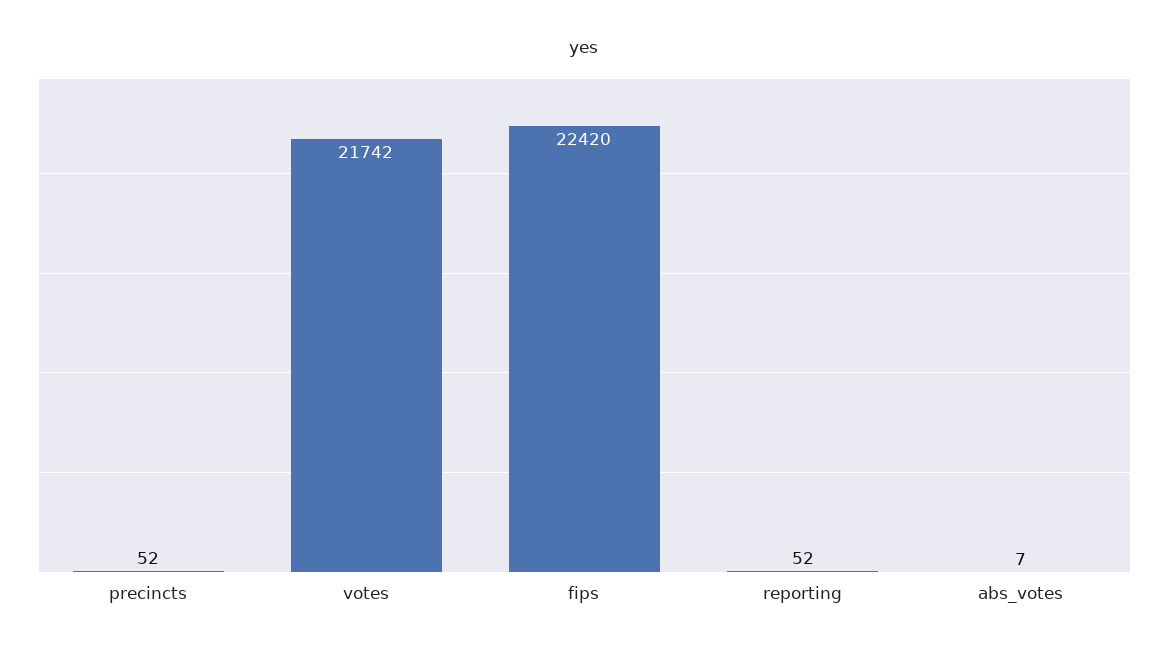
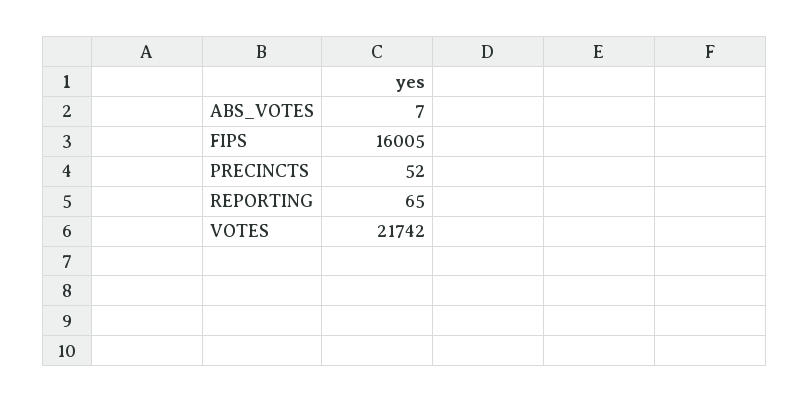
  {
    "precincts": 52,
    "votes": 21742,
-   "fips": 22420,
+   "fips": 16005,
-   "reporting": 52,
+   "reporting": 65,
    "abs_votes": 7
  }

